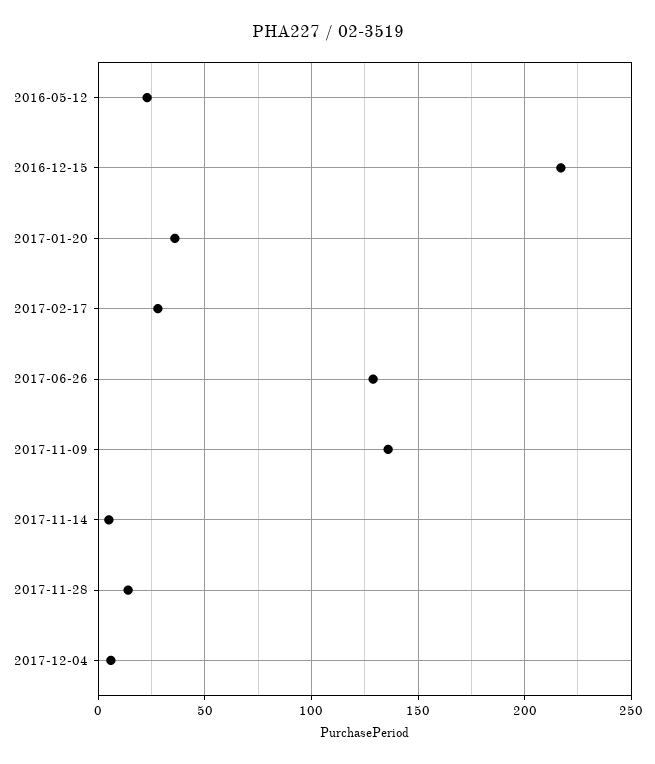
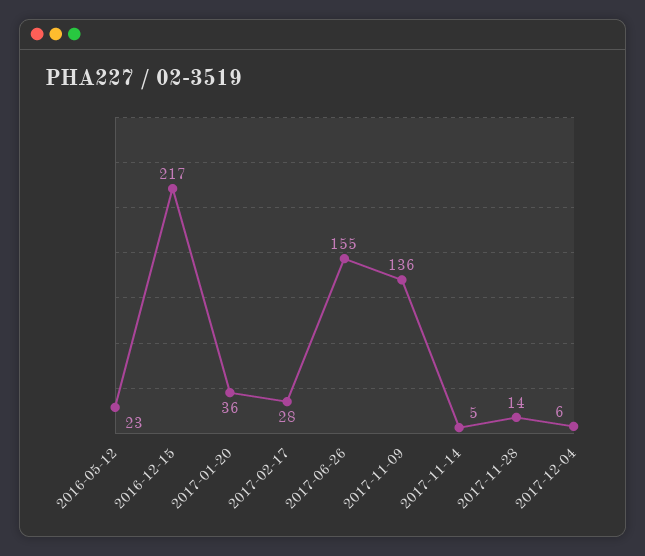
  {
    "2016-05-12": 23,
    "2016-12-15": 217,
    "2017-01-20": 36,
    "2017-02-17": 28,
-   "2017-06-26": 130,
+   "2017-06-26": 155,
    "2017-11-09": 136,
    "2017-11-14": 5,
    "2017-11-28": 14,
    "2017-12-04": 6
  }

